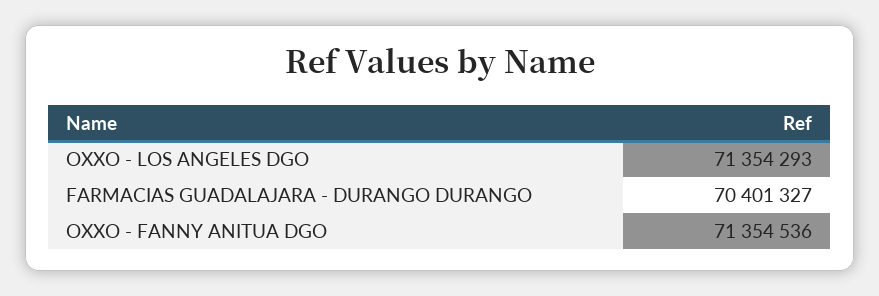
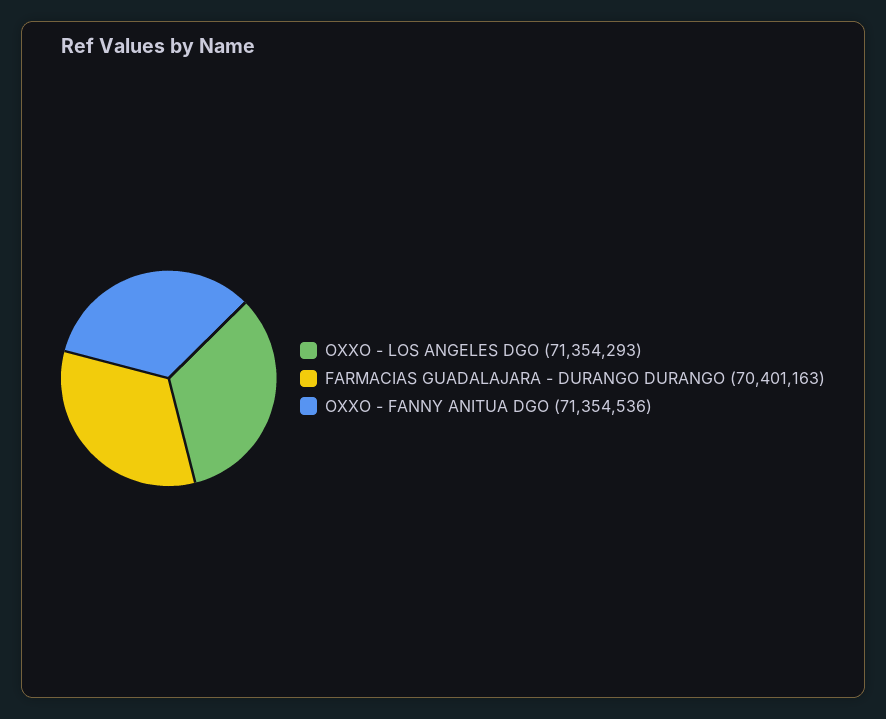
  {
    "OXXO - LOS ANGELES DGO": 71354293,
-   "FARMACIAS GUADALAJARA - DURANGO DURANGO": 70401327,
+   "FARMACIAS GUADALAJARA - DURANGO DURANGO": 70401163,
    "OXXO - FANNY ANITUA DGO": 71354536
  }

